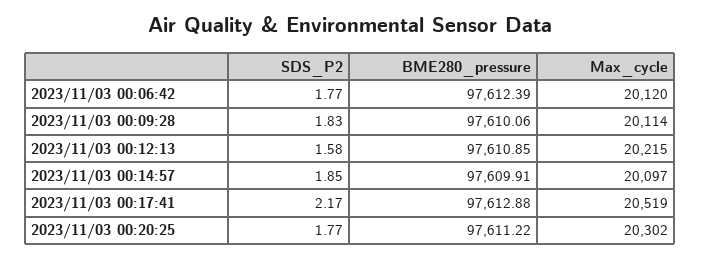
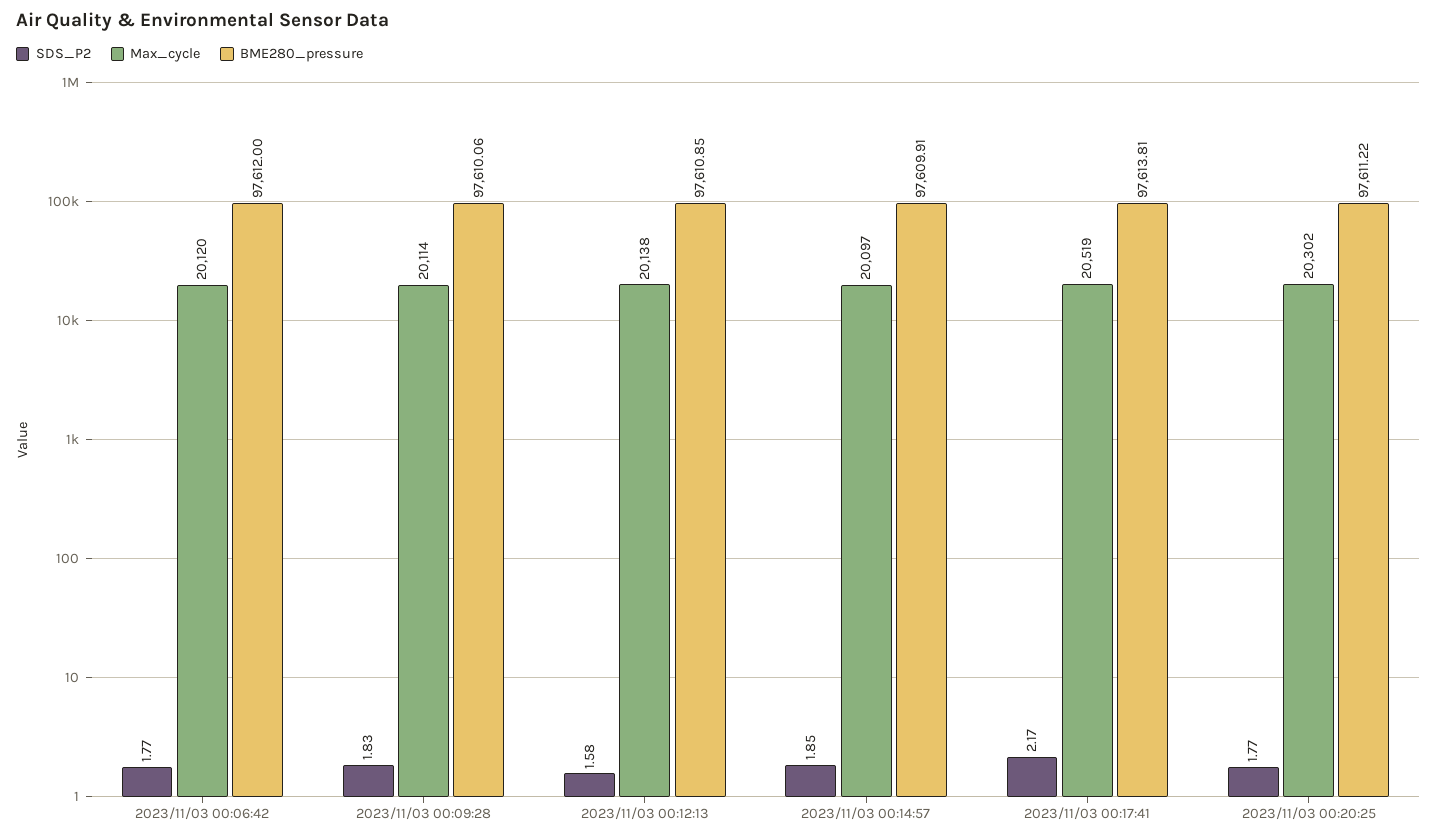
  {
    "SDS_P2": {
      "2023/11/03 00:06:42": 1.77,
      "2023/11/03 00:09:28": 1.83,
      "2023/11/03 00:12:13": 1.58,
      "2023/11/03 00:14:57": 1.85,
      "2023/11/03 00:17:41": 2.17,
      "2023/11/03 00:20:25": 1.77
    },
    "BME280_pressure": {
-     "2023/11/03 00:06:42": 97612.39,
+     "2023/11/03 00:06:42": 97612,
      "2023/11/03 00:09:28": 97610.06,
      "2023/11/03 00:12:13": 97610.85,
      "2023/11/03 00:14:57": 97609.91,
-     "2023/11/03 00:17:41": 97612.88,
+     "2023/11/03 00:17:41": 97613.81,
      "2023/11/03 00:20:25": 97611.22
    },
    "Max_cycle": {
      "2023/11/03 00:06:42": 20120,
      "2023/11/03 00:09:28": 20114,
-     "2023/11/03 00:12:13": 20215,
+     "2023/11/03 00:12:13": 20138,
      "2023/11/03 00:14:57": 20097,
      "2023/11/03 00:17:41": 20519,
      "2023/11/03 00:20:25": 20302
    }
  }

